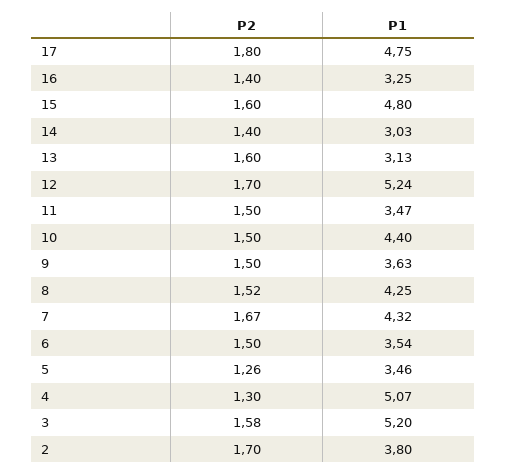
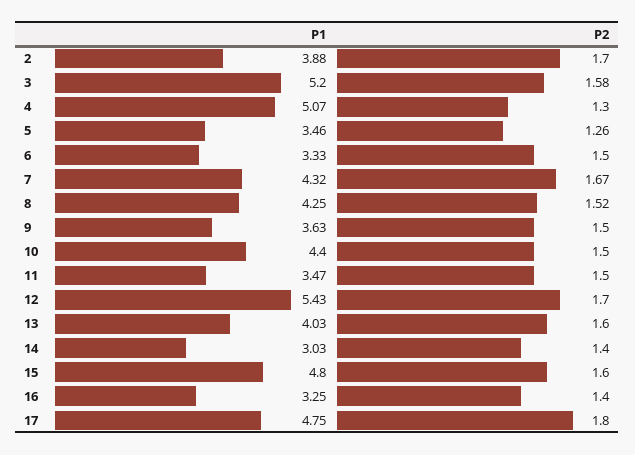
  {
    "P2": {
      "17": 1.8,
      "16": 1.4,
      "15": 1.6,
      "14": 1.4,
      "13": 1.6,
      "12": 1.7,
      "11": 1.5,
      "10": 1.5,
      "9": 1.5,
      "8": 1.52,
      "7": 1.67,
      "6": 1.5,
      "5": 1.26,
      "4": 1.3,
      "3": 1.58,
      "2": 1.7
    },
    "P1": {
      "17": 4.75,
      "16": 3.25,
      "15": 4.8,
      "14": 3.03,
-     "13": 3.13,
+     "13": 4.03,
-     "12": 5.24,
+     "12": 5.43,
      "11": 3.47,
      "10": 4.4,
      "9": 3.63,
      "8": 4.25,
      "7": 4.32,
-     "6": 3.54,
+     "6": 3.33,
      "5": 3.46,
      "4": 5.07,
      "3": 5.2,
-     "2": 3.8
+     "2": 3.88
    }
  }

